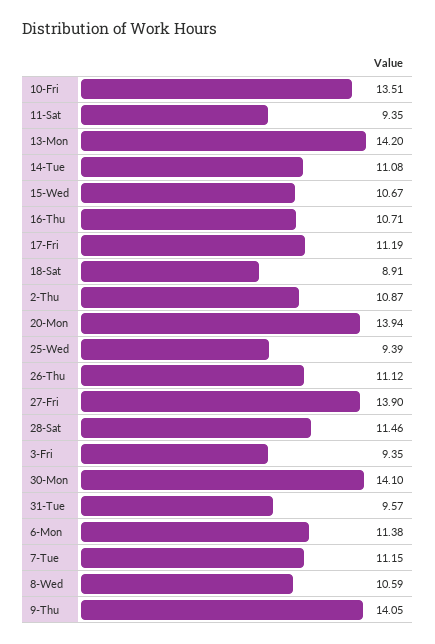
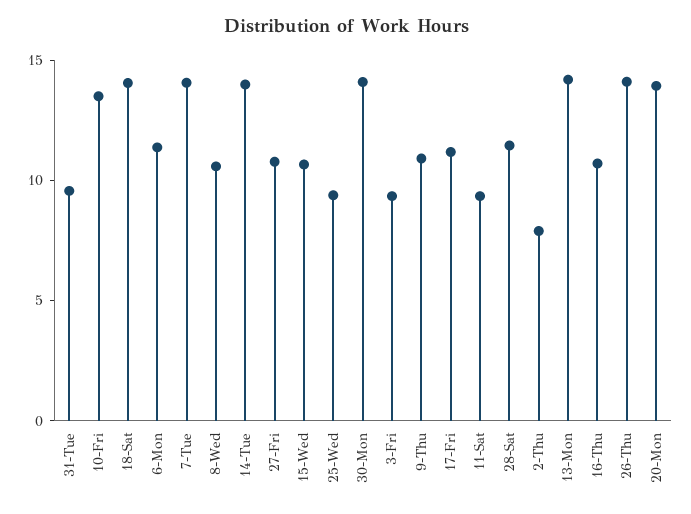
  {
    "10-Fri": 13.51,
    "11-Sat": 9.35,
    "13-Mon": 14.2,
-   "14-Tue": 11.08,
+   "14-Tue": 14,
    "15-Wed": 10.67,
    "16-Thu": 10.71,
    "17-Fri": 11.19,
-   "18-Sat": 8.91,
+   "18-Sat": 14,
-   "2-Thu": 10.87,
+   "2-Thu": 8,
    "20-Mon": 13.94,
    "25-Wed": 9.39,
-   "26-Thu": 11.12,
+   "26-Thu": 14,
-   "27-Fri": 13.9,
+   "27-Fri": 11,
    "28-Sat": 11.46,
    "3-Fri": 9.35,
    "30-Mon": 14.1,
    "31-Tue": 9.57,
    "6-Mon": 11.38,
-   "7-Tue": 11.15,
+   "7-Tue": 14,
    "8-Wed": 10.59,
-   "9-Thu": 14.05
+   "9-Thu": 11
  }

